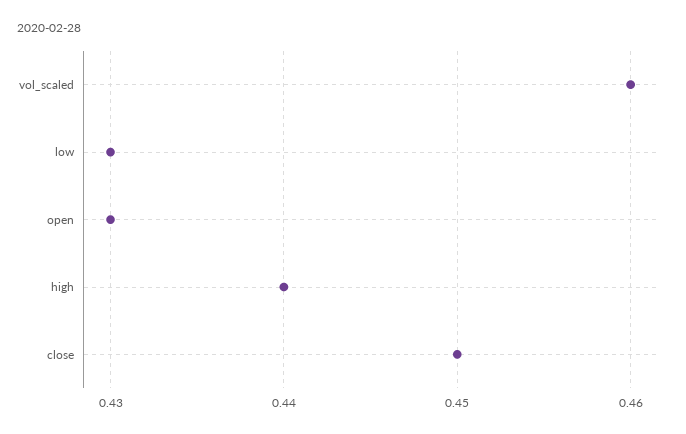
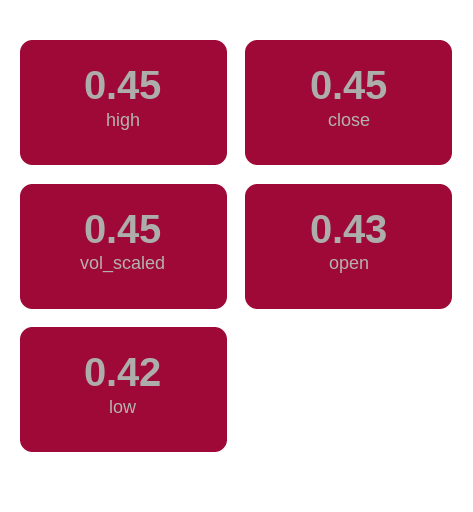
  {
-   "vol_scaled": 0.46,
+   "vol_scaled": 0.45,
-   "low": 0.43,
+   "low": 0.42,
    "open": 0.43,
-   "high": 0.44,
+   "high": 0.45,
    "close": 0.45
  }

